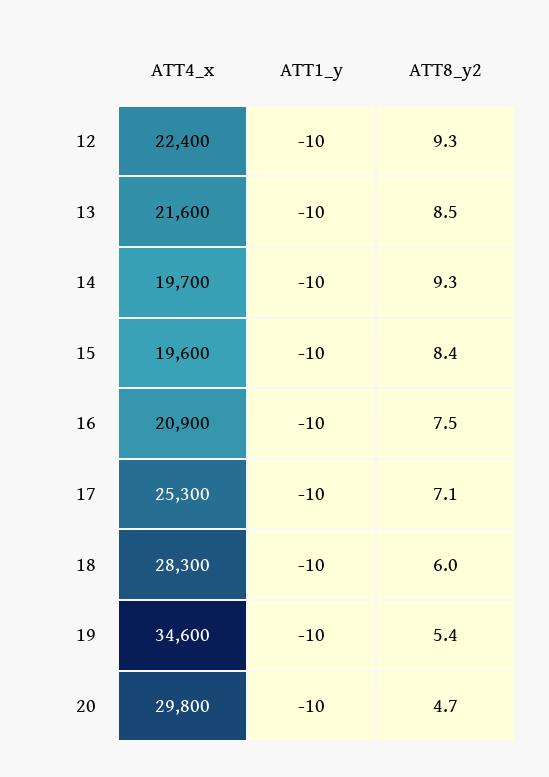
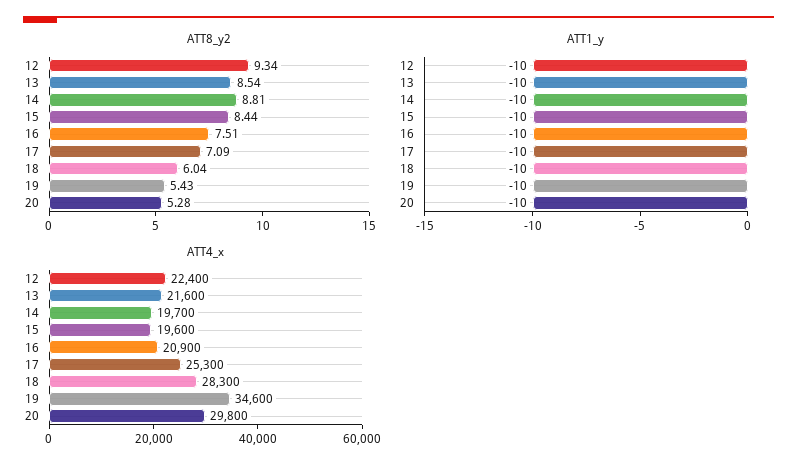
  {
    "ATT4_x": {
      "12": 22400,
      "13": 21600,
      "14": 19700,
      "15": 19600,
      "16": 20900,
      "17": 25300,
      "18": 28300,
      "19": 34600,
      "20": 29800
    },
    "ATT1_y": {
      "12": -10,
      "13": -10,
      "14": -10,
      "15": -10,
      "16": -10,
      "17": -10,
      "18": -10,
      "19": -10,
      "20": -10
    },
    "ATT8_y2": {
      "12": 9.34,
      "13": 8.54,
-     "14": 9.3,
+     "14": 8.81,
      "15": 8.44,
      "16": 7.51,
      "17": 7.09,
      "18": 6.04,
      "19": 5.43,
-     "20": 4.7
+     "20": 5.28
    }
  }

